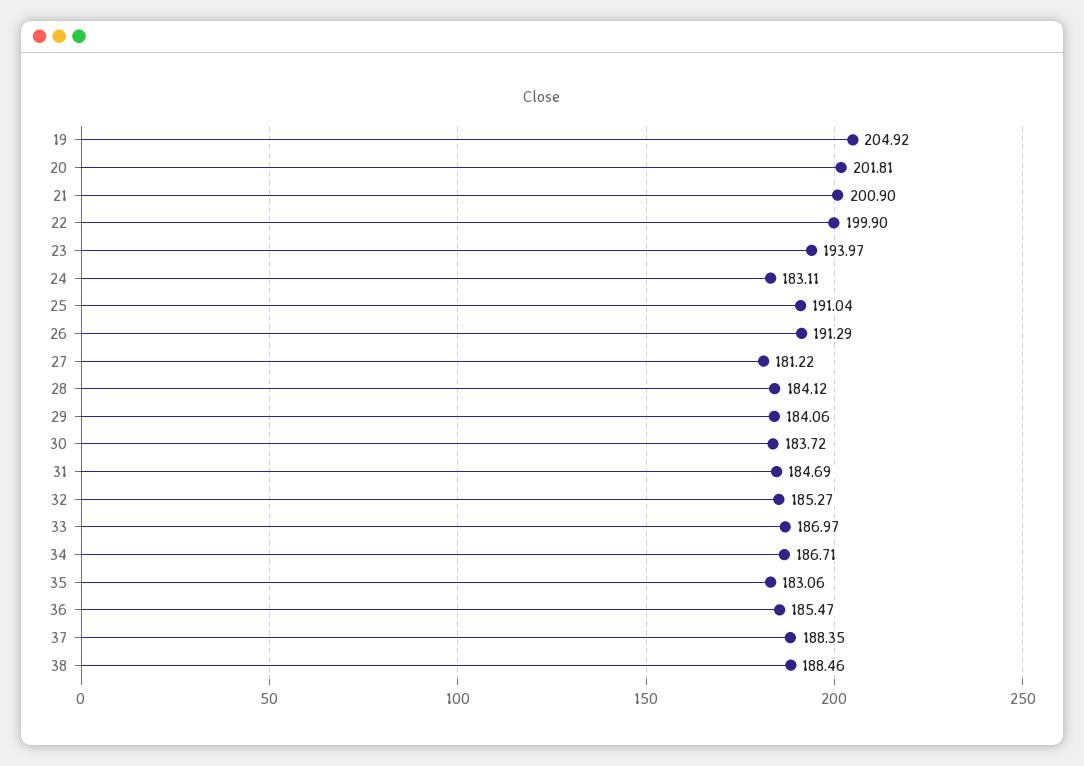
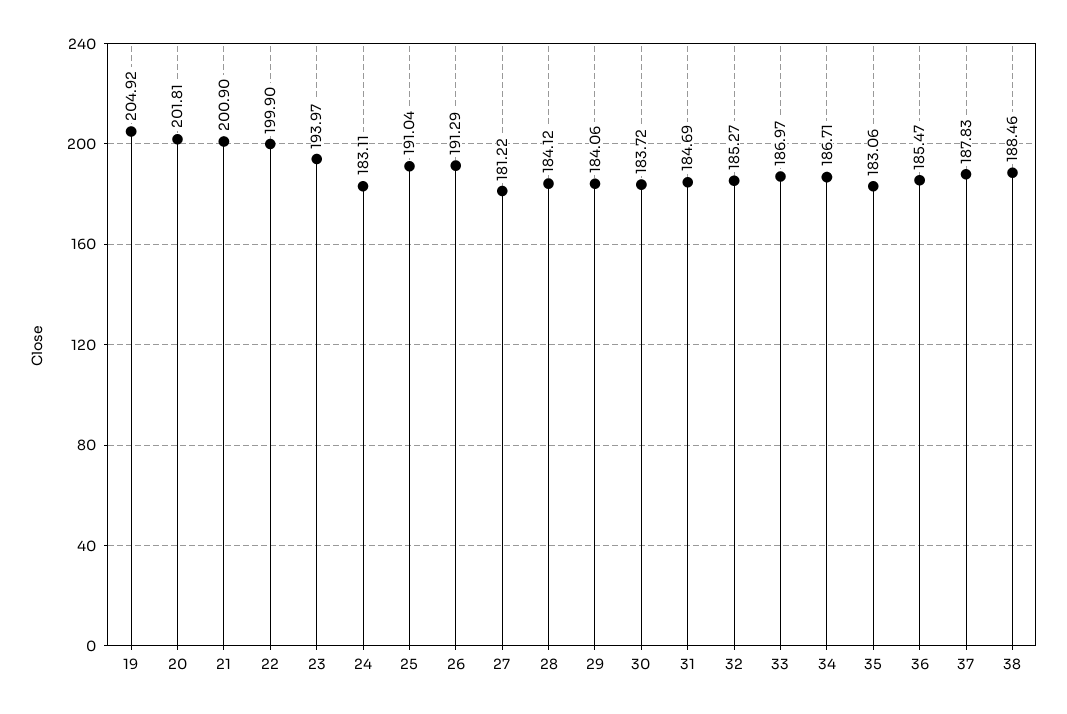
  {
    "19": 204.92,
    "20": 201.81,
    "21": 200.9,
    "22": 199.9,
    "23": 193.97,
    "24": 183.11,
    "25": 191.04,
    "26": 191.29,
    "27": 181.22,
    "28": 184.12,
    "29": 184.06,
    "30": 183.72,
    "31": 184.69,
    "32": 185.27,
    "33": 186.97,
    "34": 186.71,
    "35": 183.06,
    "36": 185.47,
-   "37": 188.35,
+   "37": 187.83,
    "38": 188.46
  }

